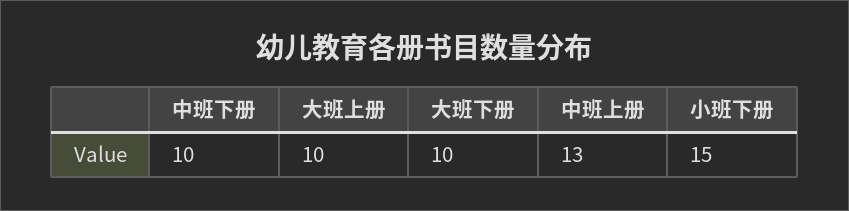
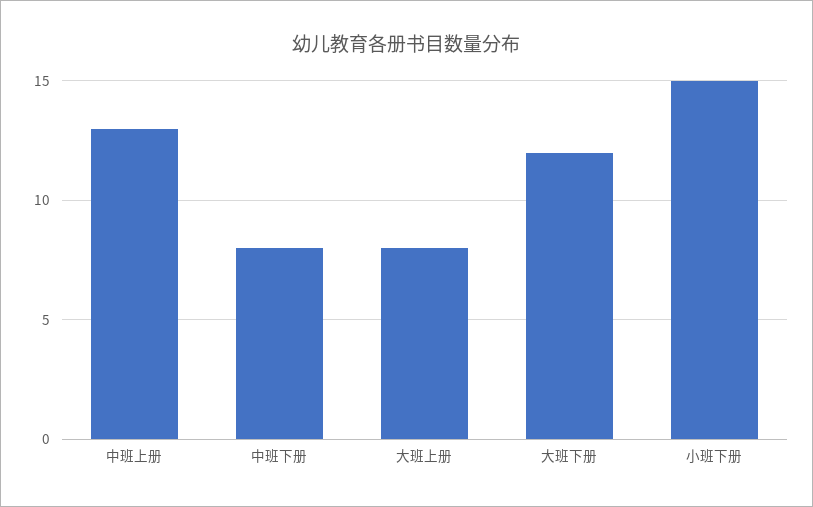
  {
-   "中班下册": 10,
+   "中班下册": 8,
-   "大班上册": 10,
+   "大班上册": 8,
-   "大班下册": 10,
+   "大班下册": 12,
    "中班上册": 13,
    "小班下册": 15
  }

